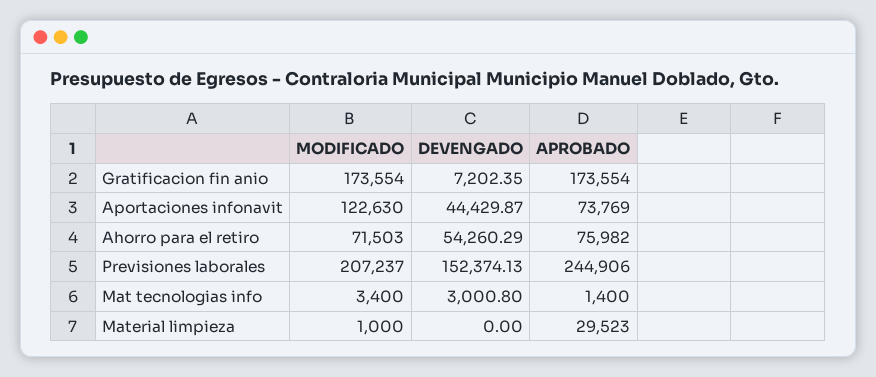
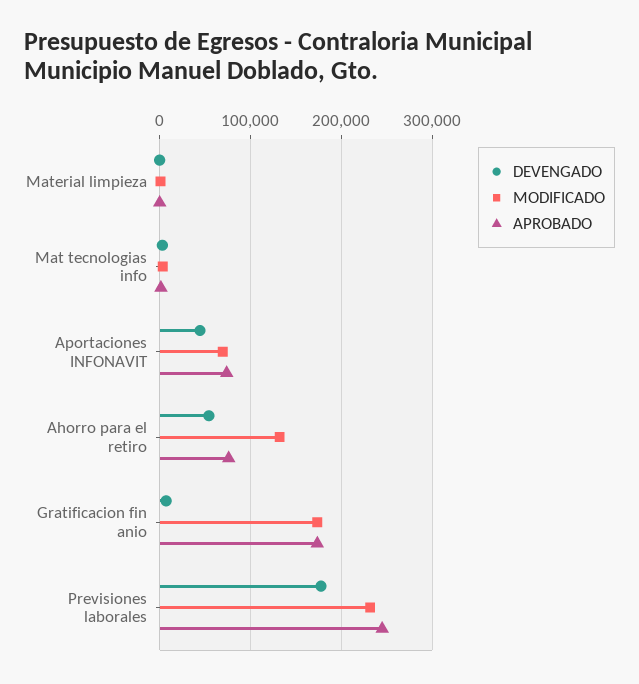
  {
    "MODIFICADO": {
      "Gratificacion fin anio": 173554,
-     "Aportaciones infonavit": 122630,
+     "Aportaciones infonavit": 70000,
-     "Ahorro para el retiro": 71503,
+     "Ahorro para el retiro": 130000,
-     "Previsiones laborales": 207237,
+     "Previsiones laborales": 230000,
      "Mat tecnologias info": 3400,
      "Material limpieza": 1000
    },
    "DEVENGADO": {
      "Gratificacion fin anio": 7202.35,
      "Aportaciones infonavit": 44429.87,
      "Ahorro para el retiro": 54260.29,
-     "Previsiones laborales": 152374.13,
+     "Previsiones laborales": 180000,
      "Mat tecnologias info": 3000.8,
      "Material limpieza": 0
    },
    "APROBADO": {
      "Gratificacion fin anio": 173554,
      "Aportaciones infonavit": 73769,
      "Ahorro para el retiro": 75982,
      "Previsiones laborales": 244906,
      "Mat tecnologias info": 1400,
-     "Material limpieza": 29523
+     "Material limpieza": 0
    }
  }

